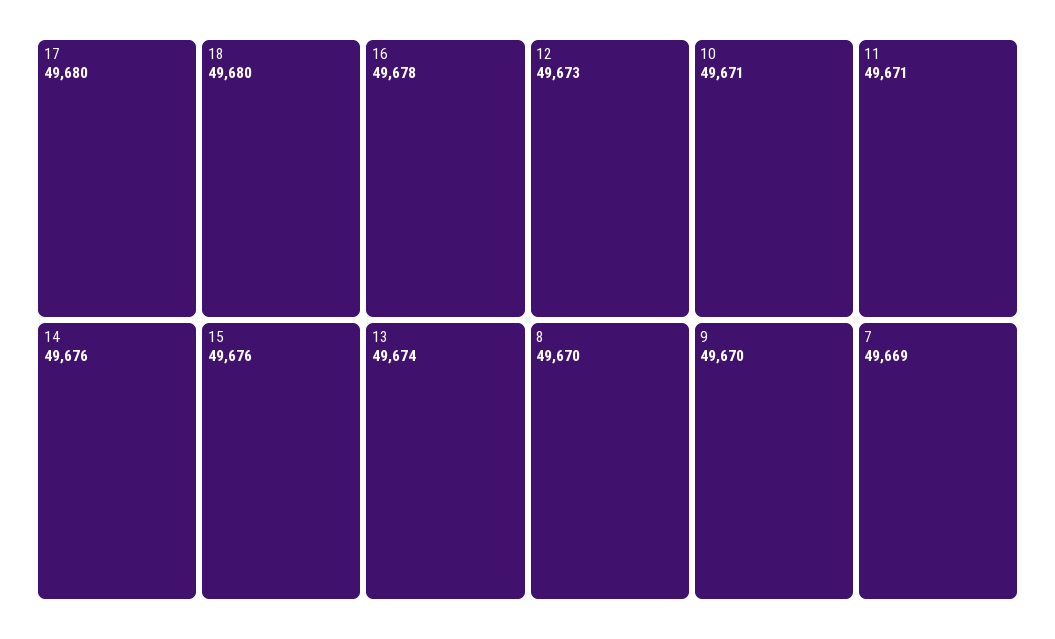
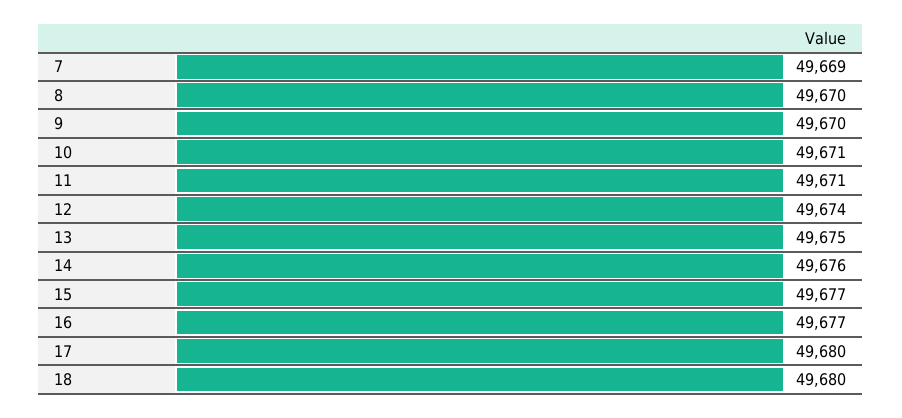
  {
    "17": 49680,
    "18": 49680,
-   "16": 49678,
+   "16": 49677,
    "14": 49676,
-   "15": 49676,
+   "15": 49677,
-   "13": 49674,
+   "13": 49675,
-   "12": 49673,
+   "12": 49674,
    "10": 49671,
    "11": 49671,
    "8": 49670,
    "9": 49670,
    "7": 49669
  }

